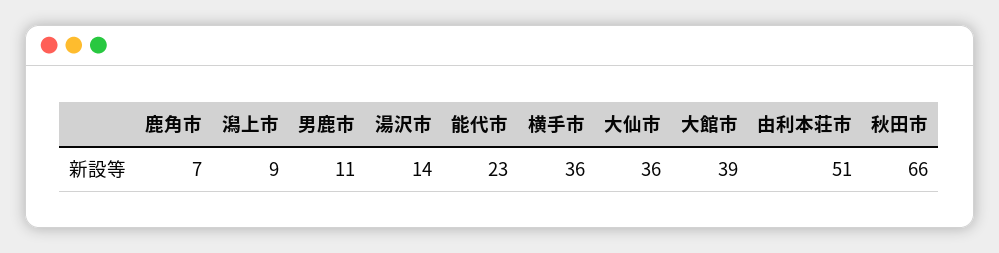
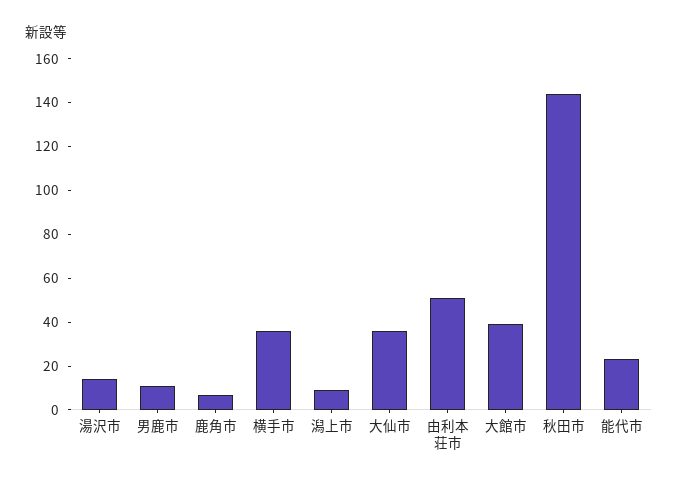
  {
    "鹿角市": 7,
    "潟上市": 9,
    "男鹿市": 11,
    "湯沢市": 14,
    "能代市": 23,
    "横手市": 36,
    "大仙市": 36,
    "大館市": 39,
    "由利本荘市": 51,
-   "秋田市": 66
+   "秋田市": 145
  }

